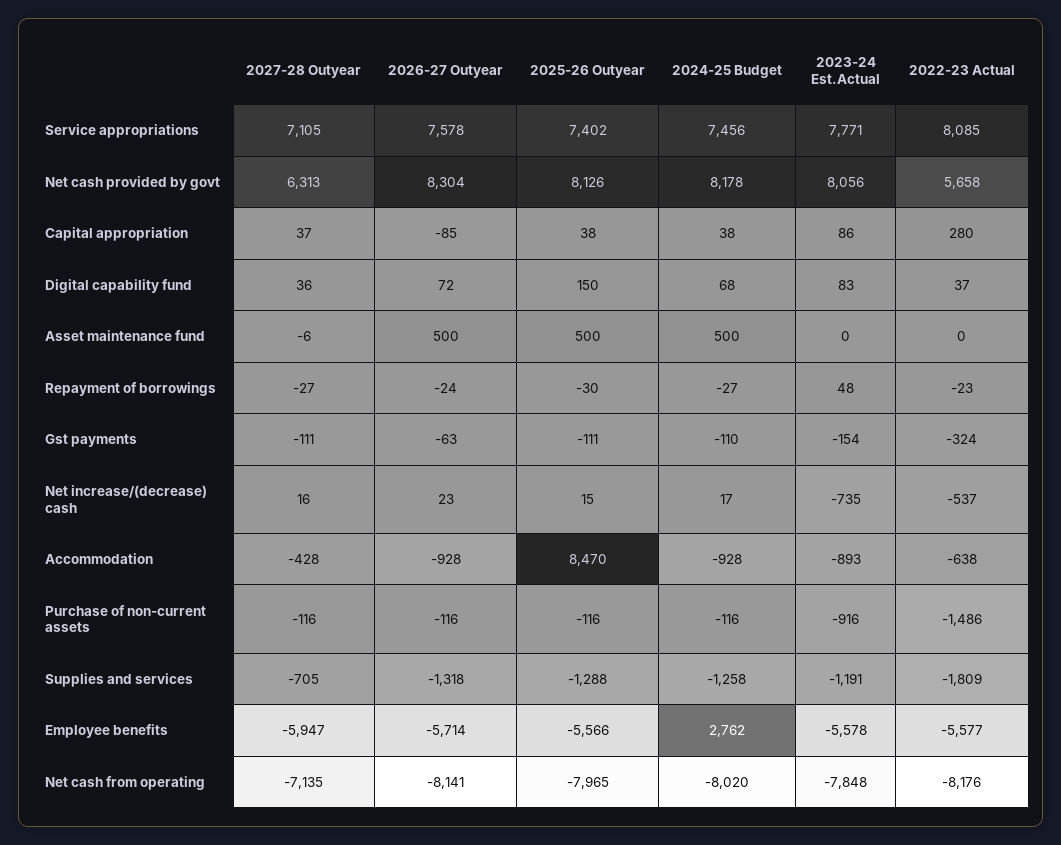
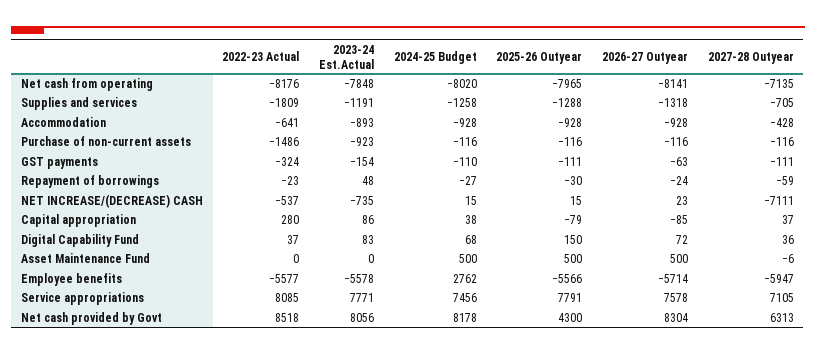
  {
    "2027-28 Outyear": {
      "Service appropriations": 7105,
      "Net cash provided by govt": 6313,
      "Capital appropriation": 37,
      "Digital capability fund": 36,
      "Asset maintenance fund": -6,
-     "Repayment of borrowings": -27,
+     "Repayment of borrowings": -59,
      "Gst payments": -111,
-     "Net increase/(decrease) cash": 16,
+     "Net increase/(decrease) cash": -7111,
      "Accommodation": -428,
      "Purchase of non-current assets": -116,
      "Supplies and services": -705,
      "Employee benefits": -5947,
      "Net cash from operating": -7135
    },
    "2026-27 Outyear": {
      "Service appropriations": 7578,
      "Net cash provided by govt": 8304,
      "Capital appropriation": -85,
      "Digital capability fund": 72,
      "Asset maintenance fund": 500,
      "Repayment of borrowings": -24,
      "Gst payments": -63,
      "Net increase/(decrease) cash": 23,
      "Accommodation": -928,
      "Purchase of non-current assets": -116,
      "Supplies and services": -1318,
      "Employee benefits": -5714,
      "Net cash from operating": -8141
    },
    "2025-26 Outyear": {
-     "Service appropriations": 7402,
+     "Service appropriations": 7791,
-     "Net cash provided by govt": 8126,
+     "Net cash provided by govt": 4300,
-     "Capital appropriation": 38,
+     "Capital appropriation": -79,
      "Digital capability fund": 150,
      "Asset maintenance fund": 500,
      "Repayment of borrowings": -30,
      "Gst payments": -111,
      "Net increase/(decrease) cash": 15,
-     "Accommodation": 8470,
+     "Accommodation": -928,
      "Purchase of non-current assets": -116,
      "Supplies and services": -1288,
      "Employee benefits": -5566,
      "Net cash from operating": -7965
    },
    "2024-25 Budget": {
      "Service appropriations": 7456,
      "Net cash provided by govt": 8178,
      "Capital appropriation": 38,
      "Digital capability fund": 68,
      "Asset maintenance fund": 500,
      "Repayment of borrowings": -27,
      "Gst payments": -110,
-     "Net increase/(decrease) cash": 17,
+     "Net increase/(decrease) cash": 15,
      "Accommodation": -928,
      "Purchase of non-current assets": -116,
      "Supplies and services": -1258,
      "Employee benefits": 2762,
      "Net cash from operating": -8020
    },
    "2023-24 Est.Actual": {
      "Service appropriations": 7771,
      "Net cash provided by govt": 8056,
      "Capital appropriation": 86,
      "Digital capability fund": 83,
      "Asset maintenance fund": 0,
      "Repayment of borrowings": 48,
      "Gst payments": -154,
      "Net increase/(decrease) cash": -735,
      "Accommodation": -893,
-     "Purchase of non-current assets": -916,
+     "Purchase of non-current assets": -923,
      "Supplies and services": -1191,
      "Employee benefits": -5578,
      "Net cash from operating": -7848
    },
    "2022-23 Actual": {
      "Service appropriations": 8085,
-     "Net cash provided by govt": 5658,
+     "Net cash provided by govt": 8518,
      "Capital appropriation": 280,
      "Digital capability fund": 37,
      "Asset maintenance fund": 0,
      "Repayment of borrowings": -23,
      "Gst payments": -324,
      "Net increase/(decrease) cash": -537,
-     "Accommodation": -638,
+     "Accommodation": -641,
      "Purchase of non-current assets": -1486,
      "Supplies and services": -1809,
      "Employee benefits": -5577,
      "Net cash from operating": -8176
    }
  }

